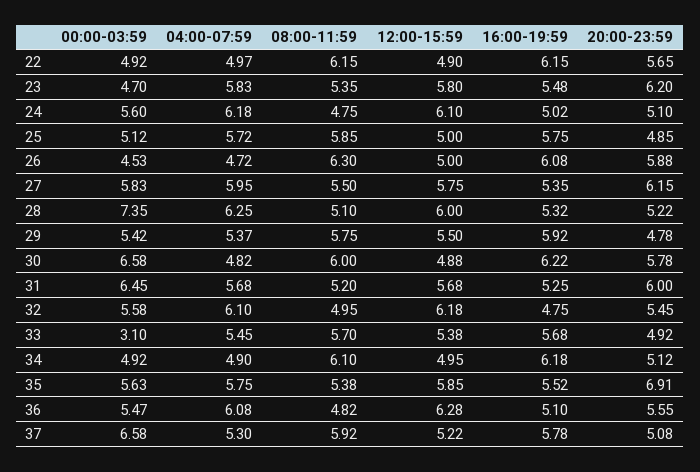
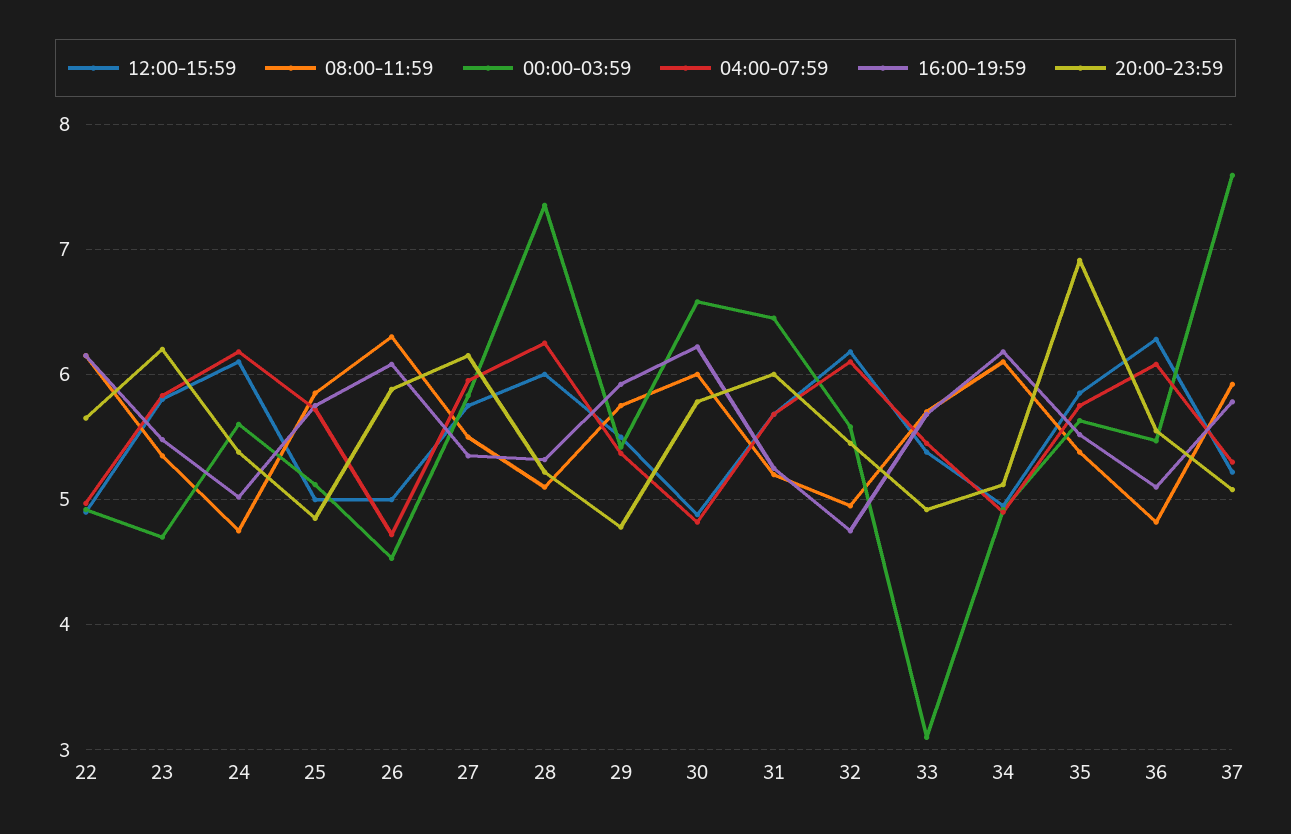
  {
    "00:00-03:59": {
      "22": 4.92,
      "23": 4.7,
      "24": 5.6,
      "25": 5.12,
      "26": 4.53,
      "27": 5.83,
      "28": 7.35,
      "29": 5.42,
      "30": 6.58,
      "31": 6.45,
      "32": 5.58,
      "33": 3.1,
      "34": 4.92,
      "35": 5.63,
      "36": 5.47,
-     "37": 6.58
+     "37": 7.6
    },
    "04:00-07:59": {
      "22": 4.97,
      "23": 5.83,
      "24": 6.18,
      "25": 5.72,
      "26": 4.72,
      "27": 5.95,
      "28": 6.25,
      "29": 5.37,
      "30": 4.82,
      "31": 5.68,
      "32": 6.1,
      "33": 5.45,
      "34": 4.9,
      "35": 5.75,
      "36": 6.08,
      "37": 5.3
    },
    "08:00-11:59": {
      "22": 6.15,
      "23": 5.35,
      "24": 4.75,
      "25": 5.85,
      "26": 6.3,
      "27": 5.5,
      "28": 5.1,
      "29": 5.75,
      "30": 6,
      "31": 5.2,
      "32": 4.95,
      "33": 5.7,
      "34": 6.1,
      "35": 5.38,
      "36": 4.82,
      "37": 5.92
    },
    "12:00-15:59": {
      "22": 4.9,
      "23": 5.8,
      "24": 6.1,
      "25": 5,
      "26": 5,
      "27": 5.75,
      "28": 6,
      "29": 5.5,
      "30": 4.88,
      "31": 5.68,
      "32": 6.18,
      "33": 5.38,
      "34": 4.95,
      "35": 5.85,
      "36": 6.28,
      "37": 5.22
    },
    "16:00-19:59": {
      "22": 6.15,
      "23": 5.48,
      "24": 5.02,
      "25": 5.75,
      "26": 6.08,
      "27": 5.35,
      "28": 5.32,
      "29": 5.92,
      "30": 6.22,
      "31": 5.25,
      "32": 4.75,
      "33": 5.68,
      "34": 6.18,
      "35": 5.52,
      "36": 5.1,
      "37": 5.78
    },
    "20:00-23:59": {
      "22": 5.65,
      "23": 6.2,
-     "24": 5.1,
+     "24": 5.4,
      "25": 4.85,
      "26": 5.88,
      "27": 6.15,
      "28": 5.22,
      "29": 4.78,
      "30": 5.78,
      "31": 6,
      "32": 5.45,
      "33": 4.92,
      "34": 5.12,
      "35": 6.91,
      "36": 5.55,
      "37": 5.08
    }
  }

